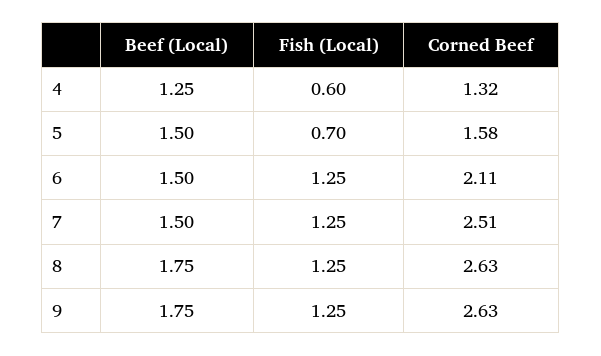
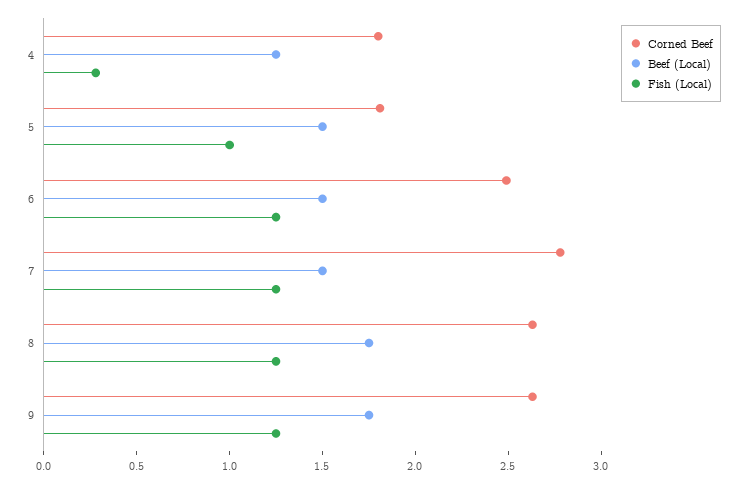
  {
    "Beef (Local)": {
      "4": 1.25,
      "5": 1.5,
      "6": 1.5,
      "7": 1.5,
      "8": 1.75,
      "9": 1.75
    },
    "Fish (Local)": {
-     "4": 0.6,
+     "4": 0.3,
-     "5": 0.7,
+     "5": 1,
      "6": 1.25,
      "7": 1.25,
      "8": 1.25,
      "9": 1.25
    },
    "Corned Beef": {
-     "4": 1.32,
+     "4": 1.8,
-     "5": 1.58,
+     "5": 1.8,
-     "6": 2.11,
+     "6": 2.5,
-     "7": 2.51,
+     "7": 2.8,
      "8": 2.63,
      "9": 2.63
    }
  }

